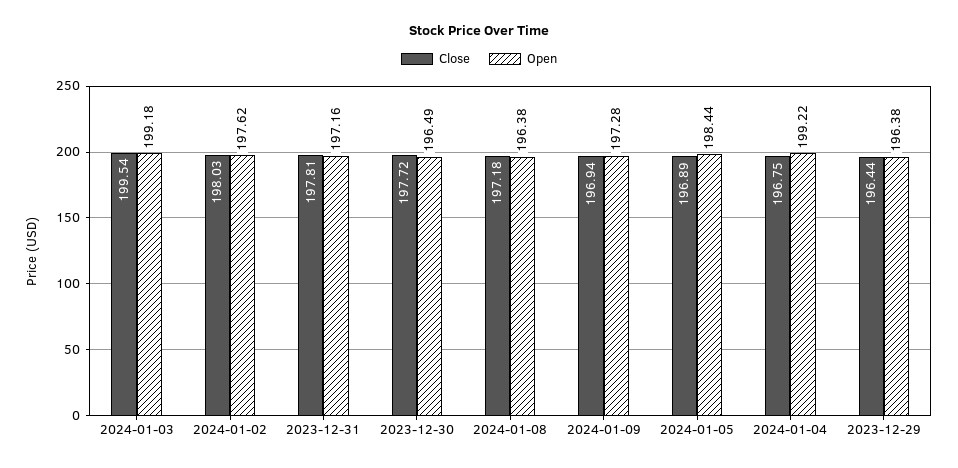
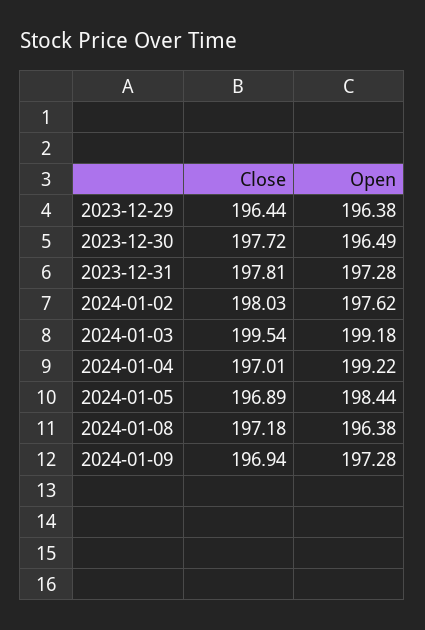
  {
    "Close": {
      "2024-01-03": 199.54,
      "2024-01-02": 198.03,
      "2023-12-31": 197.81,
      "2023-12-30": 197.72,
      "2024-01-08": 197.18,
      "2024-01-09": 196.94,
      "2024-01-05": 196.89,
-     "2024-01-04": 196.75,
+     "2024-01-04": 197.01,
      "2023-12-29": 196.44
    },
    "Open": {
      "2024-01-03": 199.18,
      "2024-01-02": 197.62,
-     "2023-12-31": 197.16,
+     "2023-12-31": 197.28,
      "2023-12-30": 196.49,
      "2024-01-08": 196.38,
      "2024-01-09": 197.28,
      "2024-01-05": 198.44,
      "2024-01-04": 199.22,
      "2023-12-29": 196.38
    }
  }

